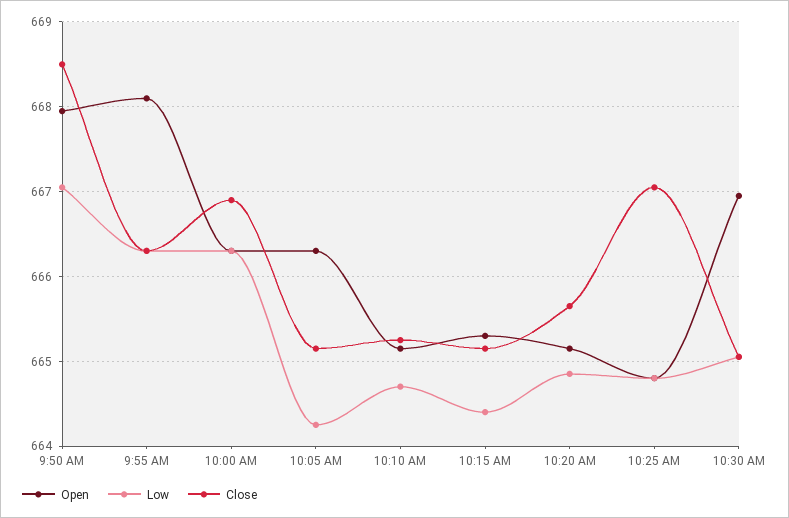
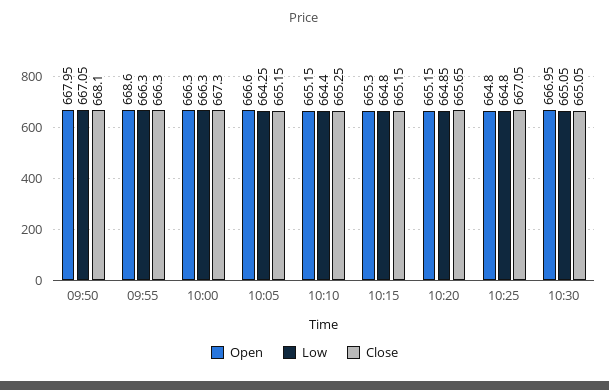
  {
    "Open": {
      "9:50 AM": 667.95,
-     "9:55 AM": 668.1,
+     "9:55 AM": 668.6,
      "10:00 AM": 666.3,
-     "10:05 AM": 666.3,
+     "10:05 AM": 666.6,
      "10:10 AM": 665.15,
      "10:15 AM": 665.3,
      "10:20 AM": 665.15,
      "10:25 AM": 664.8,
      "10:30 AM": 666.95
    },
    "Low": {
      "9:50 AM": 667.05,
      "9:55 AM": 666.3,
      "10:00 AM": 666.3,
      "10:05 AM": 664.25,
-     "10:10 AM": 664.7,
+     "10:10 AM": 664.4,
-     "10:15 AM": 664.4,
+     "10:15 AM": 664.8,
      "10:20 AM": 664.85,
      "10:25 AM": 664.8,
      "10:30 AM": 665.05
    },
    "Close": {
-     "9:50 AM": 668.5,
+     "9:50 AM": 668.1,
      "9:55 AM": 666.3,
-     "10:00 AM": 666.9,
+     "10:00 AM": 667.3,
      "10:05 AM": 665.15,
      "10:10 AM": 665.25,
      "10:15 AM": 665.15,
      "10:20 AM": 665.65,
      "10:25 AM": 667.05,
      "10:30 AM": 665.05
    }
  }

